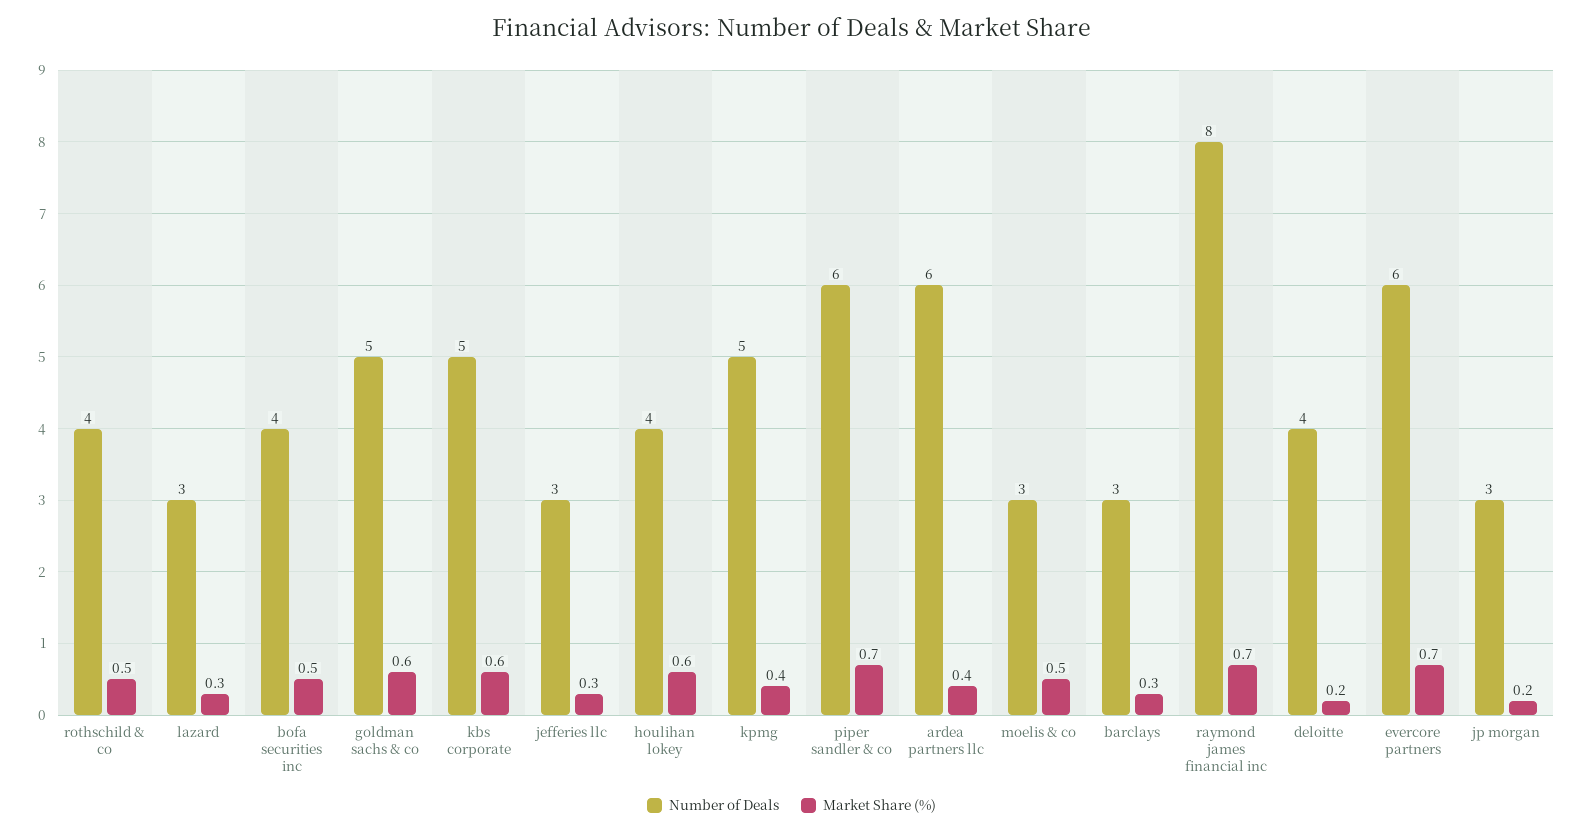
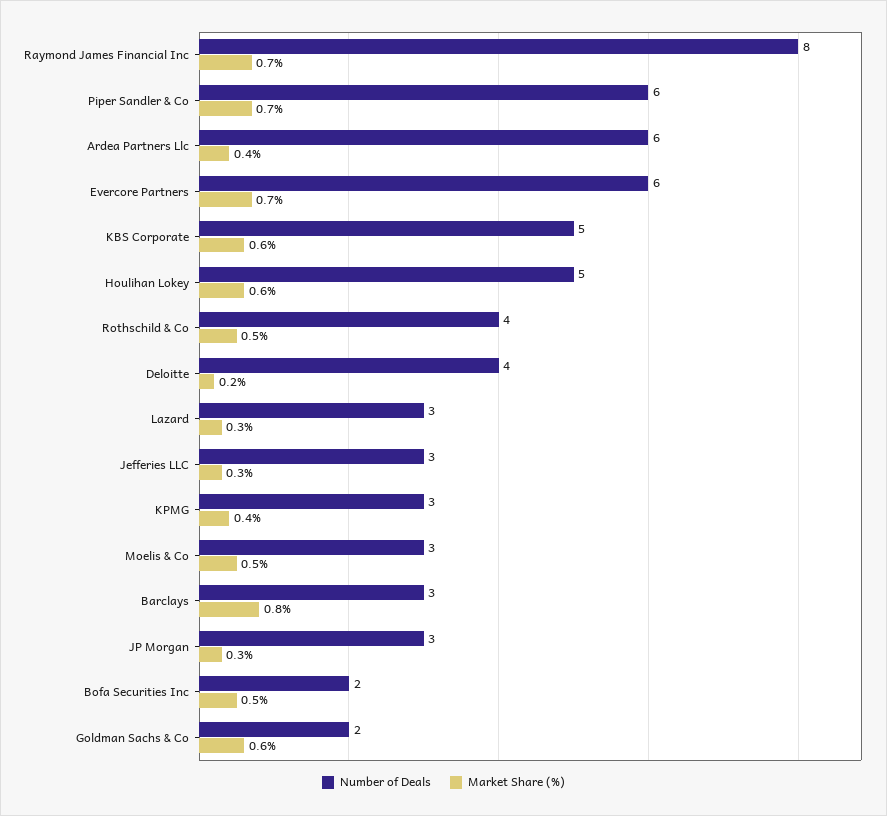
  {
    "Number of Deals": {
      "rothschild & co": 4,
      "lazard": 3,
-     "bofa securities inc": 4,
+     "bofa securities inc": 2,
-     "goldman sachs & co": 5,
+     "goldman sachs & co": 2,
      "kbs corporate": 5,
      "jefferies llc": 3,
-     "houlihan lokey": 4,
+     "houlihan lokey": 5,
-     "kpmg": 5,
+     "kpmg": 3,
      "piper sandler & co": 6,
      "ardea partners llc": 6,
      "moelis & co": 3,
      "barclays": 3,
      "raymond james financial inc": 8,
      "deloitte": 4,
      "evercore partners": 6,
      "jp morgan": 3
    },
    "Market Share (%)": {
      "rothschild & co": 0.5,
      "lazard": 0.3,
      "bofa securities inc": 0.5,
      "goldman sachs & co": 0.6,
      "kbs corporate": 0.6,
      "jefferies llc": 0.3,
      "houlihan lokey": 0.6,
      "kpmg": 0.4,
      "piper sandler & co": 0.7,
      "ardea partners llc": 0.4,
      "moelis & co": 0.5,
-     "barclays": 0.3,
+     "barclays": 0.8,
      "raymond james financial inc": 0.7,
      "deloitte": 0.2,
      "evercore partners": 0.7,
-     "jp morgan": 0.2
+     "jp morgan": 0.3
    }
  }

